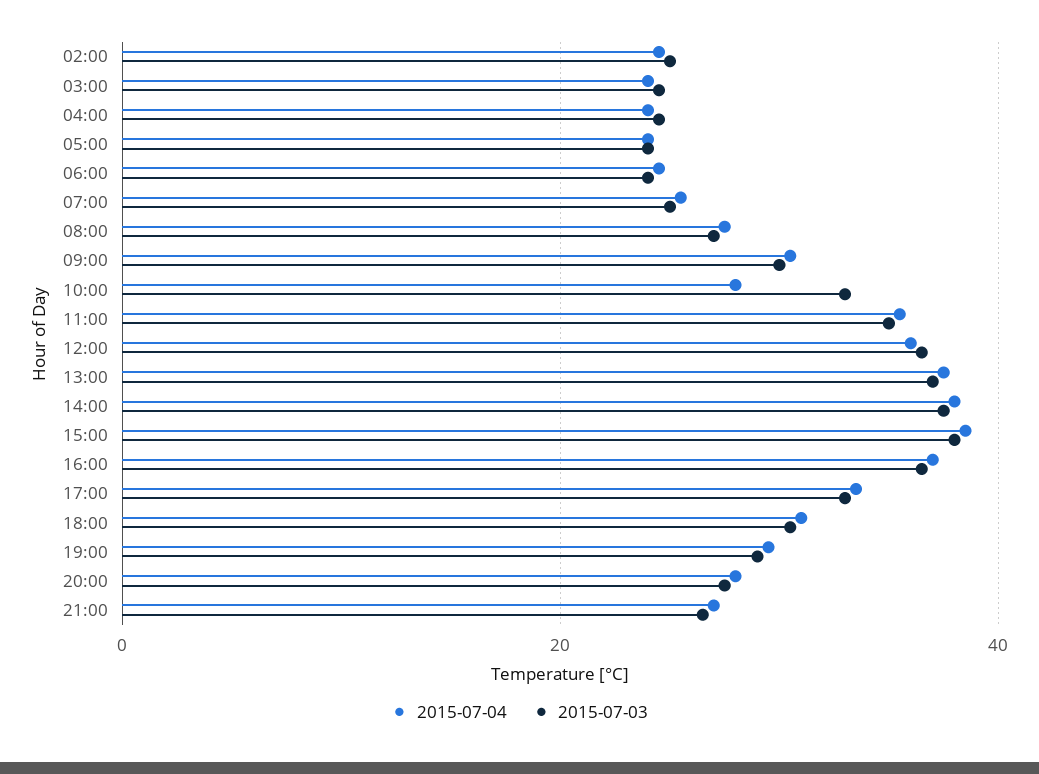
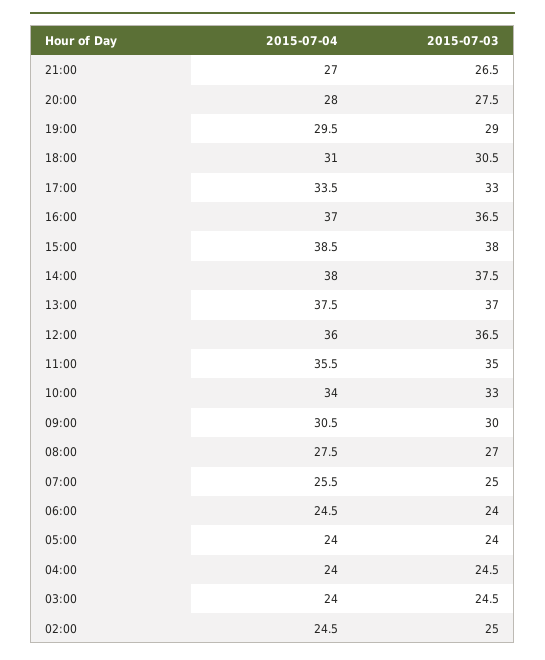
  {
    "2015-07-04": {
      "02:00": 24.5,
      "03:00": 24,
      "04:00": 24,
      "05:00": 24,
      "06:00": 24.5,
      "07:00": 25.5,
      "08:00": 27.5,
      "09:00": 30.5,
-     "10:00": 28,
+     "10:00": 34,
      "11:00": 35.5,
      "12:00": 36,
      "13:00": 37.5,
      "14:00": 38,
      "15:00": 38.5,
      "16:00": 37,
      "17:00": 33.5,
      "18:00": 31,
      "19:00": 29.5,
      "20:00": 28,
      "21:00": 27
    },
    "2015-07-03": {
      "02:00": 25,
      "03:00": 24.5,
      "04:00": 24.5,
      "05:00": 24,
      "06:00": 24,
      "07:00": 25,
      "08:00": 27,
      "09:00": 30,
      "10:00": 33,
      "11:00": 35,
      "12:00": 36.5,
      "13:00": 37,
      "14:00": 37.5,
      "15:00": 38,
      "16:00": 36.5,
      "17:00": 33,
      "18:00": 30.5,
      "19:00": 29,
      "20:00": 27.5,
      "21:00": 26.5
    }
  }

